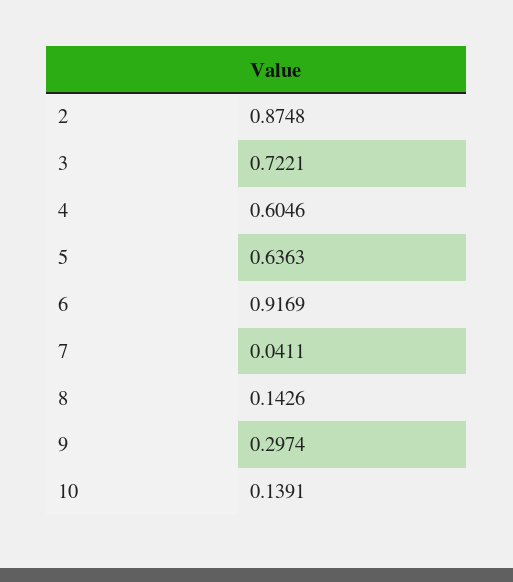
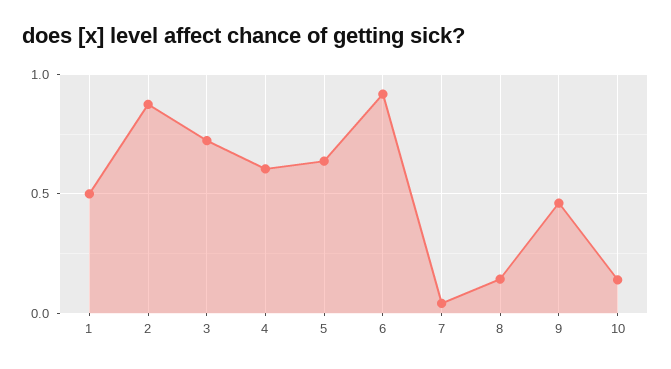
  {
    "2": 0.8748,
    "3": 0.7221,
    "4": 0.6046,
    "5": 0.6363,
    "6": 0.9169,
    "7": 0.0411,
    "8": 0.1426,
-   "9": 0.2974,
+   "9": 0.45,
-   "10": 0.1391
+   "10": 0.1391,
+   "1": 0.5
  }

